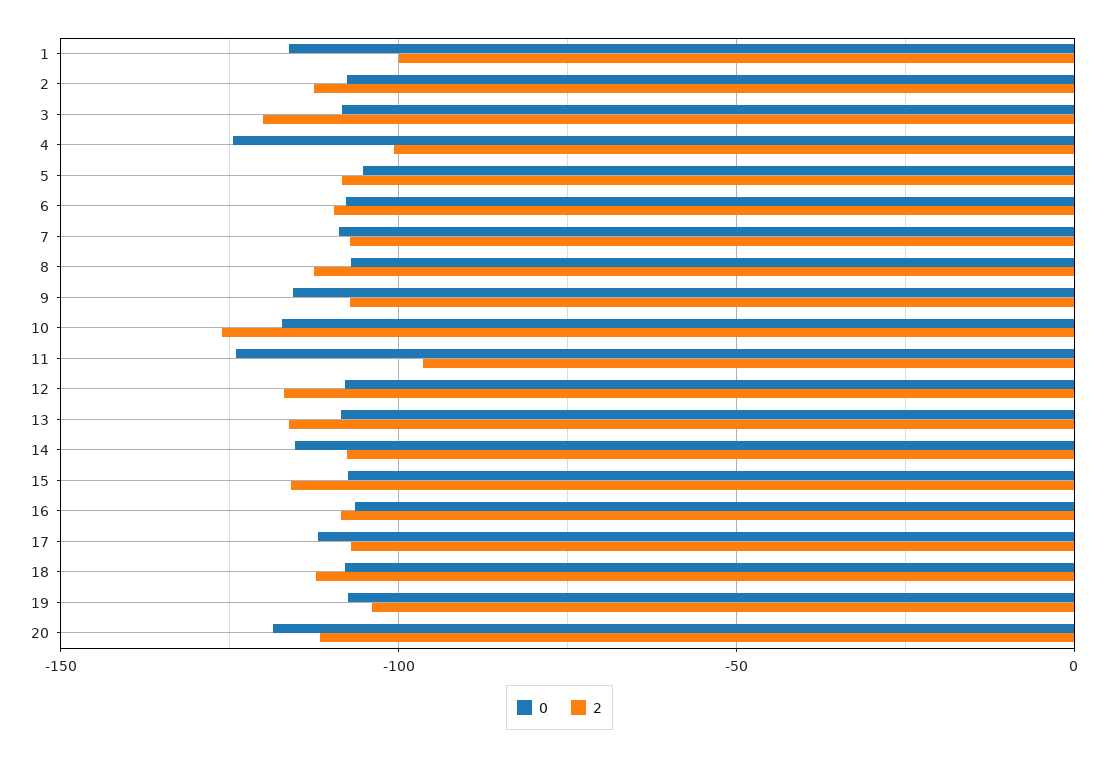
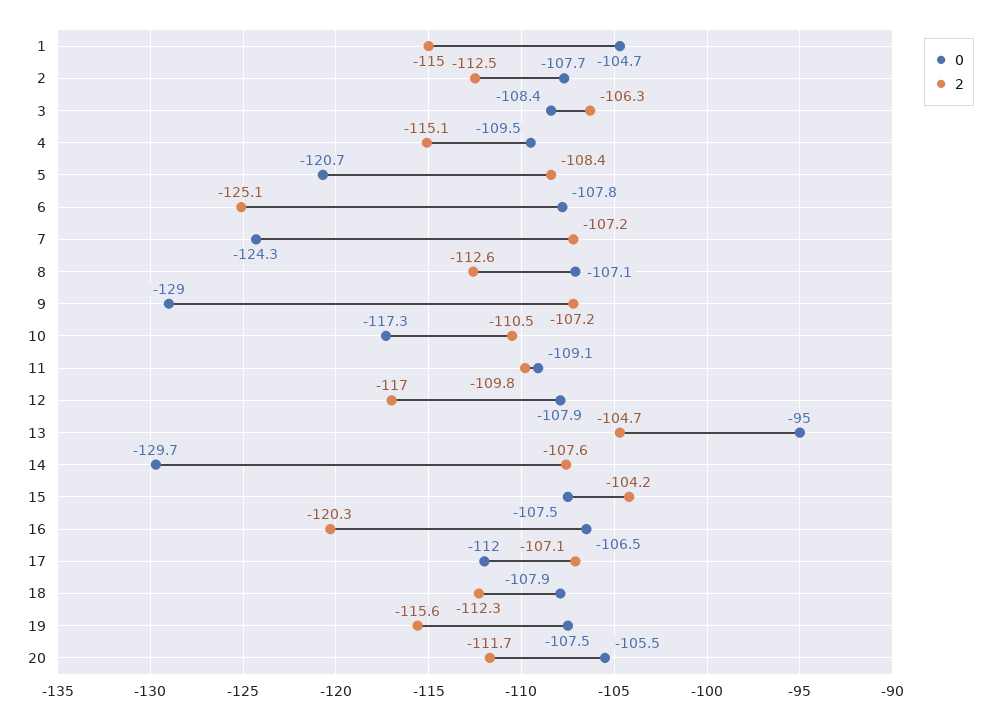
  {
    "0": {
-     "1": -115,
+     "1": -104.7,
      "2": -107.7,
      "3": -108.4,
-     "4": -125,
+     "4": -109.5,
-     "5": -105,
+     "5": -120.7,
      "6": -107.8,
-     "7": -110,
+     "7": -124.3,
      "8": -107.1,
-     "9": -115,
+     "9": -129,
      "10": -117.3,
-     "11": -125,
+     "11": -109.1,
      "12": -107.9,
-     "13": -110,
+     "13": -95,
-     "14": -115,
+     "14": -129.7,
      "15": -107.5,
      "16": -106.5,
      "17": -112,
      "18": -107.9,
      "19": -107.5,
-     "20": -120
+     "20": -105.5
    },
    "2": {
-     "1": -100,
+     "1": -115,
      "2": -112.5,
-     "3": -120,
+     "3": -106.3,
-     "4": -100,
+     "4": -115.1,
      "5": -108.4,
-     "6": -110,
+     "6": -125.1,
      "7": -107.2,
      "8": -112.6,
      "9": -107.2,
-     "10": -125,
+     "10": -110.5,
-     "11": -95,
+     "11": -109.8,
      "12": -117,
-     "13": -115,
+     "13": -104.7,
      "14": -107.6,
-     "15": -115,
+     "15": -104.2,
-     "16": -110,
+     "16": -120.3,
      "17": -107.1,
      "18": -112.3,
-     "19": -105,
+     "19": -115.6,
      "20": -111.7
    }
  }

